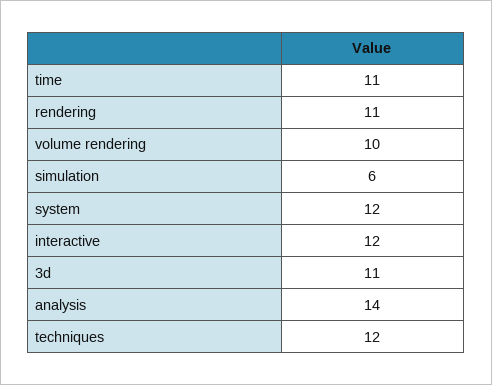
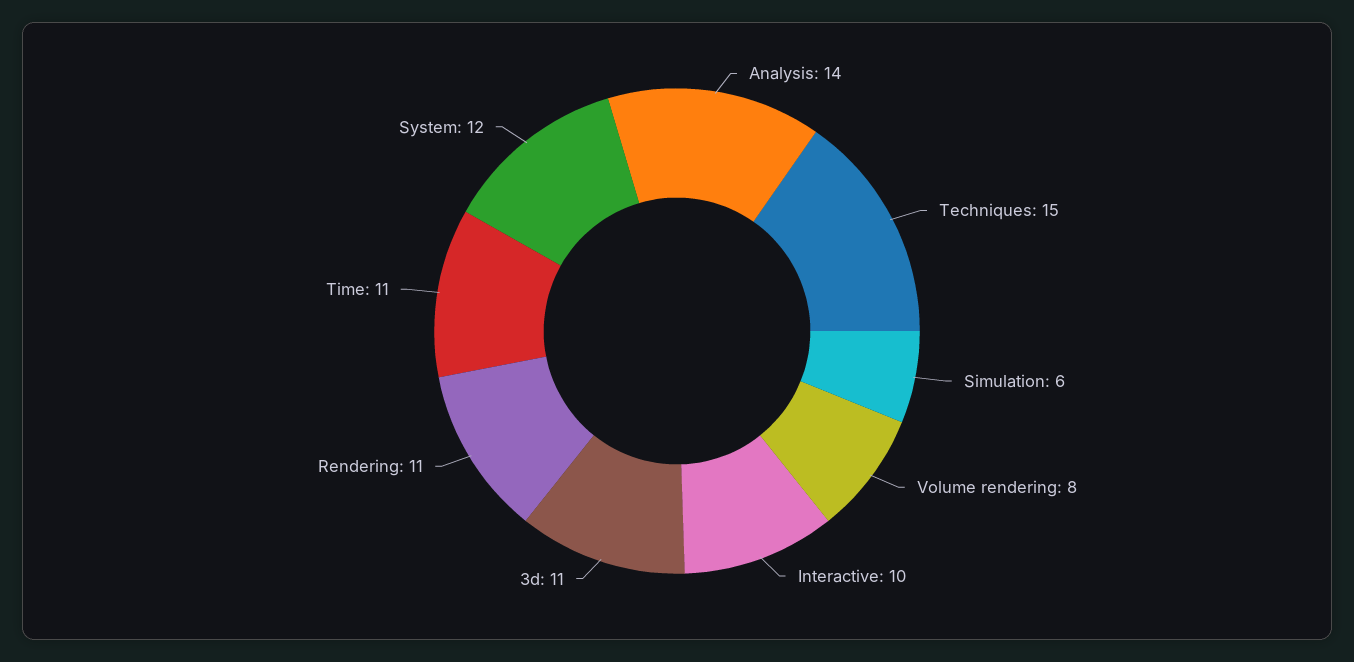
  {
    "time": 11,
    "rendering": 11,
-   "volume rendering": 10,
+   "volume rendering": 8,
    "simulation": 6,
    "system": 12,
-   "interactive": 12,
+   "interactive": 10,
    "3d": 11,
    "analysis": 14,
-   "techniques": 12
+   "techniques": 15
  }

